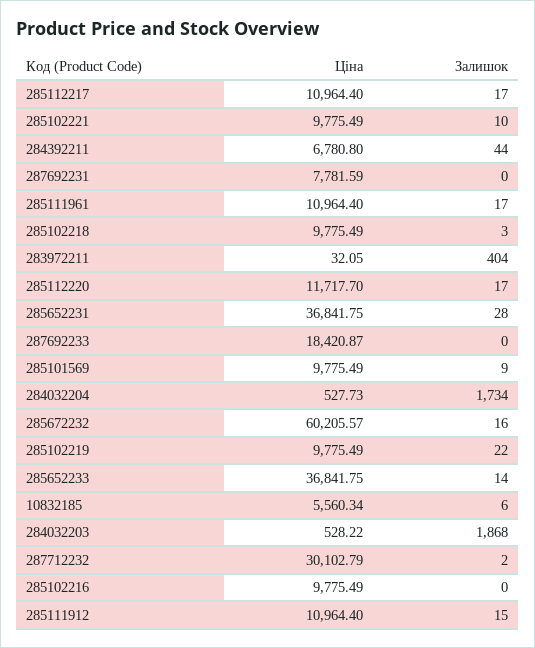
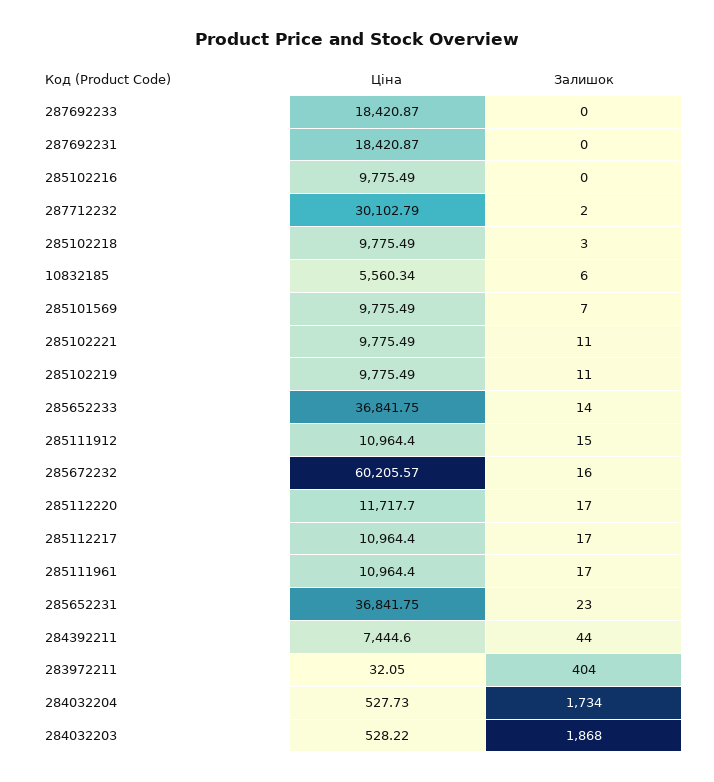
  {
    "Ціна": {
      "285112217": 10964.4,
      "285102221": 9775.49,
-     "284392211": 6780.8,
+     "284392211": 7444.6,
-     "287692231": 7781.59,
+     "287692231": 18420.87,
      "285111961": 10964.4,
      "285102218": 9775.49,
      "283972211": 32.05,
      "285112220": 11717.7,
      "285652231": 36841.75,
      "287692233": 18420.87,
      "285101569": 9775.49,
      "284032204": 527.73,
      "285672232": 60205.57,
      "285102219": 9775.49,
      "285652233": 36841.75,
      "10832185": 5560.34,
      "284032203": 528.22,
      "287712232": 30102.79,
      "285102216": 9775.49,
      "285111912": 10964.4
    },
    "Залишок": {
      "285112217": 17,
-     "285102221": 10,
+     "285102221": 11,
      "284392211": 44,
      "287692231": 0,
      "285111961": 17,
      "285102218": 3,
      "283972211": 404,
      "285112220": 17,
-     "285652231": 28,
+     "285652231": 23,
      "287692233": 0,
-     "285101569": 9,
+     "285101569": 7,
      "284032204": 1734,
      "285672232": 16,
-     "285102219": 22,
+     "285102219": 11,
      "285652233": 14,
      "10832185": 6,
      "284032203": 1868,
      "287712232": 2,
      "285102216": 0,
      "285111912": 15
    }
  }

